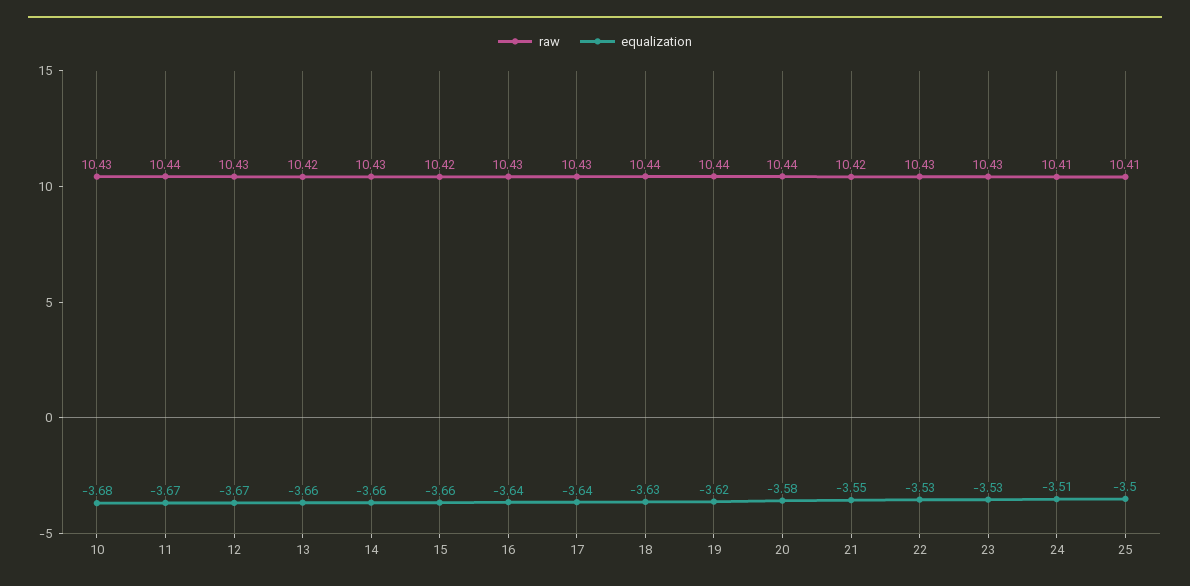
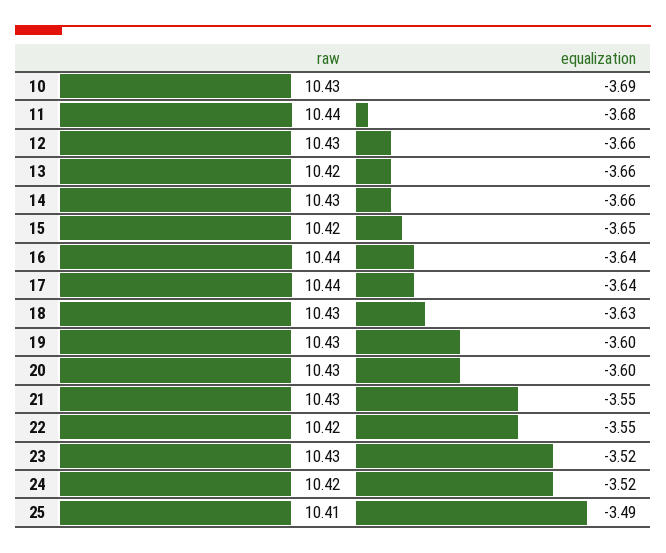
  {
    "raw": {
      "10": 10.43,
      "11": 10.44,
      "12": 10.43,
      "13": 10.42,
      "14": 10.43,
      "15": 10.42,
-     "16": 10.43,
+     "16": 10.44,
-     "17": 10.43,
+     "17": 10.44,
-     "18": 10.44,
+     "18": 10.43,
-     "19": 10.44,
+     "19": 10.43,
-     "20": 10.44,
+     "20": 10.43,
-     "21": 10.42,
+     "21": 10.43,
-     "22": 10.43,
+     "22": 10.42,
      "23": 10.43,
-     "24": 10.41,
+     "24": 10.42,
      "25": 10.41
    },
    "equalization": {
-     "10": -3.68,
+     "10": -3.69,
-     "11": -3.67,
+     "11": -3.68,
-     "12": -3.67,
+     "12": -3.66,
      "13": -3.66,
      "14": -3.66,
-     "15": -3.66,
+     "15": -3.65,
      "16": -3.64,
      "17": -3.64,
      "18": -3.63,
-     "19": -3.62,
+     "19": -3.6,
-     "20": -3.58,
+     "20": -3.6,
      "21": -3.55,
-     "22": -3.53,
+     "22": -3.55,
-     "23": -3.53,
+     "23": -3.52,
-     "24": -3.51,
+     "24": -3.52,
-     "25": -3.5
+     "25": -3.49
    }
  }

